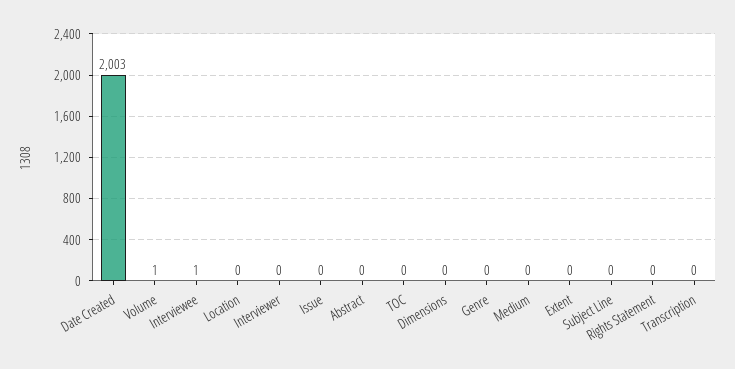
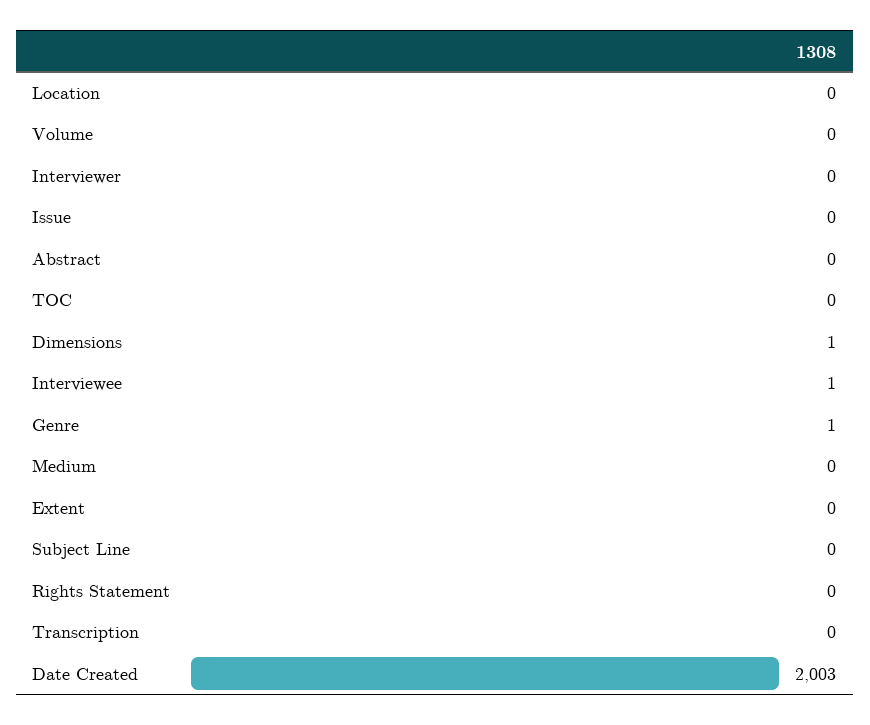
  {
    "Date Created": 2003,
-   "Volume": 1,
+   "Volume": 0,
    "Interviewee": 1,
    "Location": 0,
    "Interviewer": 0,
    "Issue": 0,
    "Abstract": 0,
    "TOC": 0,
-   "Dimensions": 0,
+   "Dimensions": 1,
-   "Genre": 0,
+   "Genre": 1,
    "Medium": 0,
    "Extent": 0,
    "Subject Line": 0,
    "Rights Statement": 0,
    "Transcription": 0
  }

